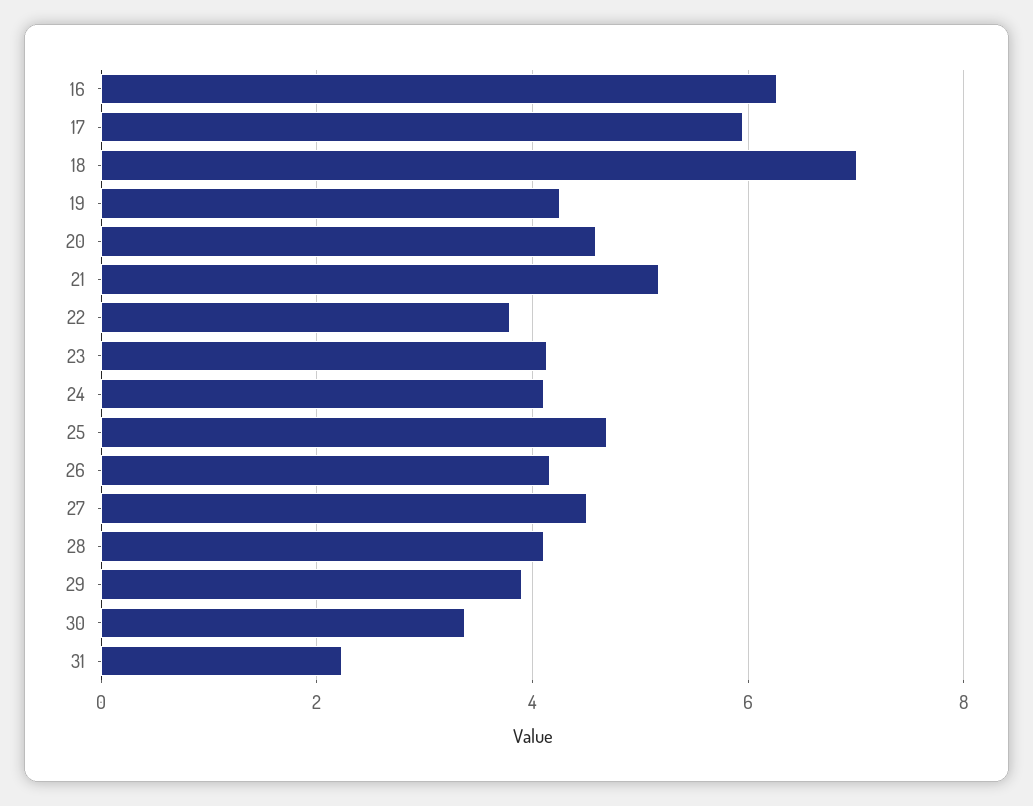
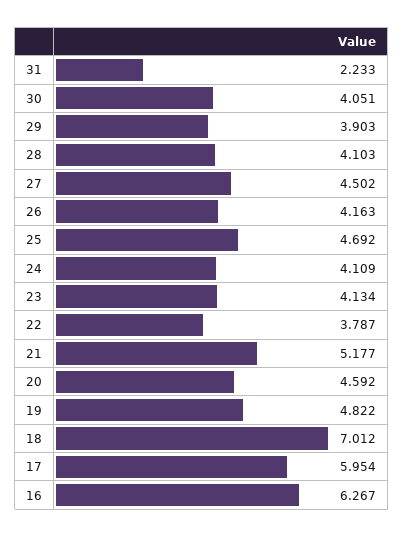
  {
    "16": 6.267,
    "17": 5.954,
    "18": 7.012,
-   "19": 4.2,
+   "19": 4.822,
    "20": 4.592,
    "21": 5.177,
    "22": 3.787,
    "23": 4.134,
    "24": 4.109,
    "25": 4.692,
    "26": 4.163,
    "27": 4.502,
    "28": 4.103,
    "29": 3.903,
-   "30": 3.4,
+   "30": 4.051,
    "31": 2.233
  }

